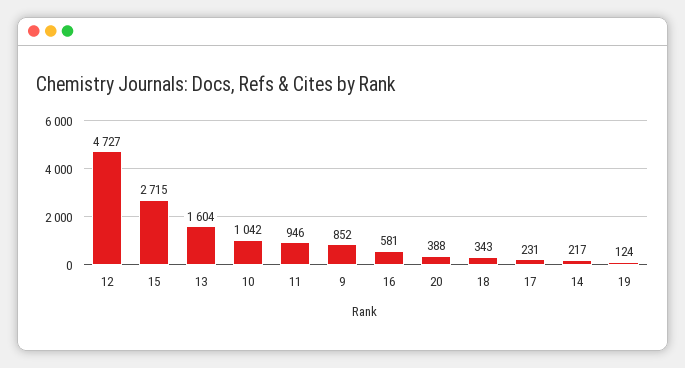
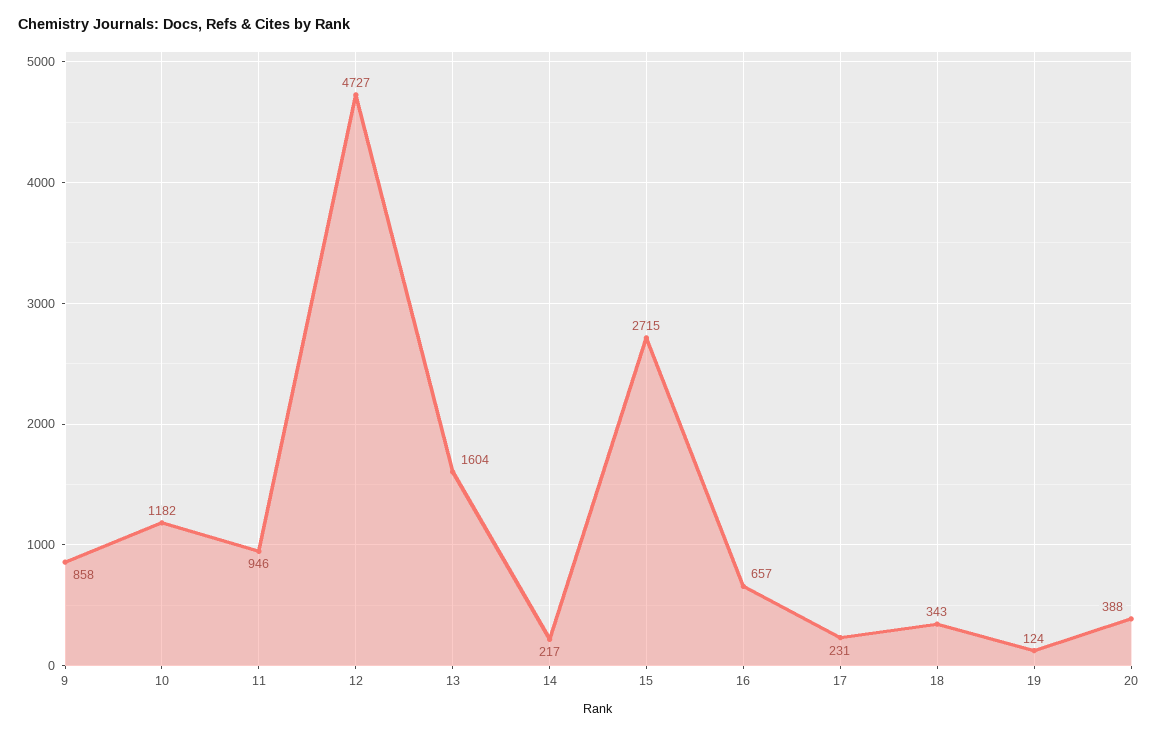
  {
    "12": 4727,
    "15": 2715,
    "13": 1604,
-   "10": 1042,
+   "10": 1182,
    "11": 946,
-   "9": 852,
+   "9": 858,
-   "16": 581,
+   "16": 657,
    "20": 388,
    "18": 343,
    "17": 231,
    "14": 217,
    "19": 124
  }

